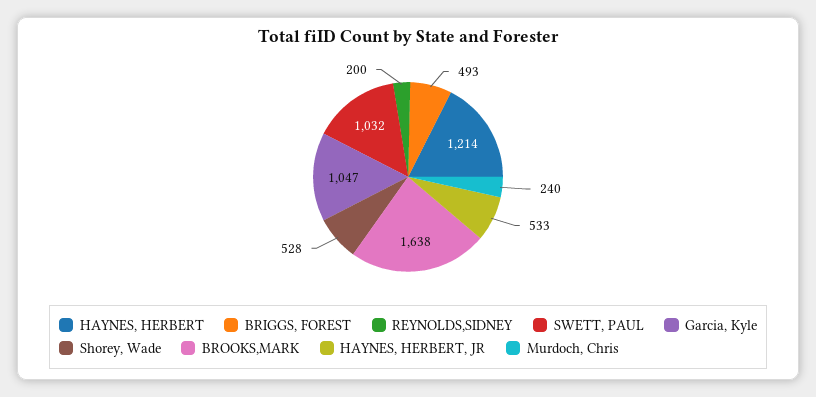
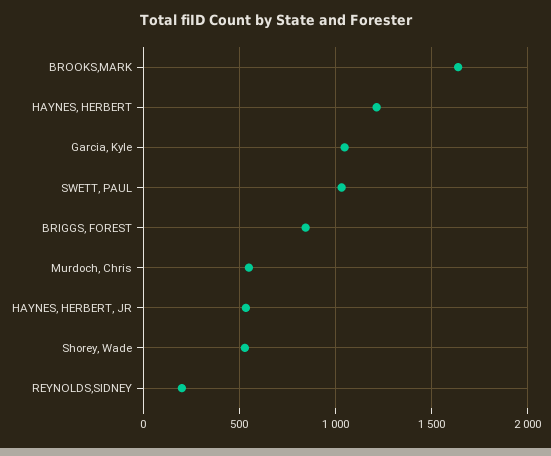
  {
    "HAYNES, HERBERT": 1214,
-   "BRIGGS, FOREST": 493,
+   "BRIGGS, FOREST": 850,
    "REYNOLDS,SIDNEY": 200,
    "SWETT, PAUL": 1032,
    "Garcia, Kyle": 1047,
    "Shorey, Wade": 528,
    "BROOKS,MARK": 1638,
    "HAYNES, HERBERT, JR": 533,
-   "Murdoch, Chris": 240
+   "Murdoch, Chris": 550
  }

